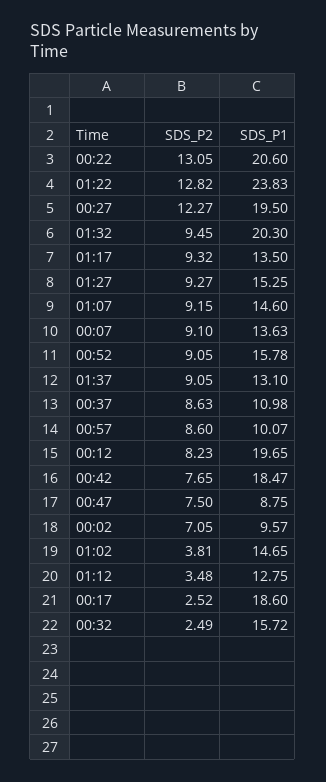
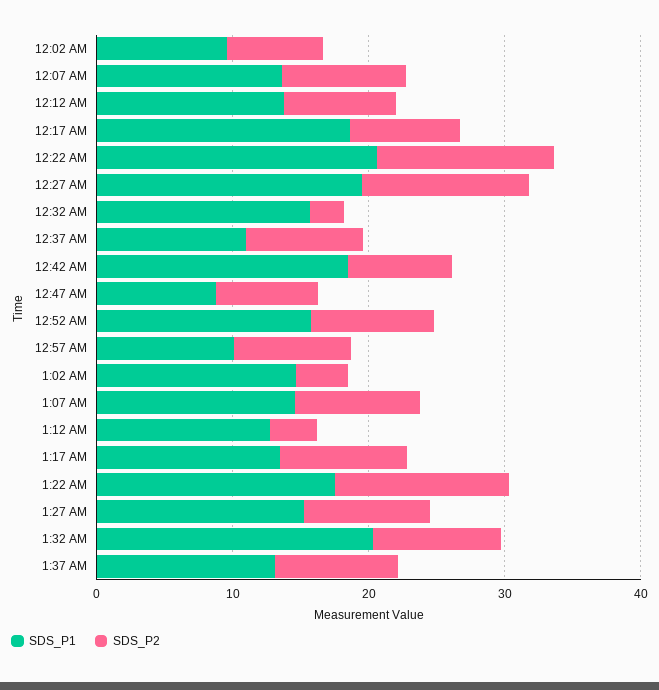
  {
    "SDS_P2": {
      "00:22": 13.05,
      "01:22": 12.82,
      "00:27": 12.27,
      "01:32": 9.45,
      "01:17": 9.32,
      "01:27": 9.27,
      "01:07": 9.15,
      "00:07": 9.1,
      "00:52": 9.05,
      "01:37": 9.05,
      "00:37": 8.63,
      "00:57": 8.6,
      "00:12": 8.23,
      "00:42": 7.65,
      "00:47": 7.5,
      "00:02": 7.05,
      "01:02": 3.81,
      "01:12": 3.48,
-     "00:17": 2.52,
+     "00:17": 8,
      "00:32": 2.49
    },
    "SDS_P1": {
      "00:22": 20.6,
-     "01:22": 23.83,
+     "01:22": 18,
      "00:27": 19.5,
      "01:32": 20.3,
      "01:17": 13.5,
      "01:27": 15.25,
      "01:07": 14.6,
      "00:07": 13.63,
      "00:52": 15.78,
      "01:37": 13.1,
      "00:37": 10.98,
      "00:57": 10.07,
-     "00:12": 19.65,
+     "00:12": 14,
      "00:42": 18.47,
      "00:47": 8.75,
      "00:02": 9.57,
      "01:02": 14.65,
      "01:12": 12.75,
      "00:17": 18.6,
      "00:32": 15.72
    }
  }

